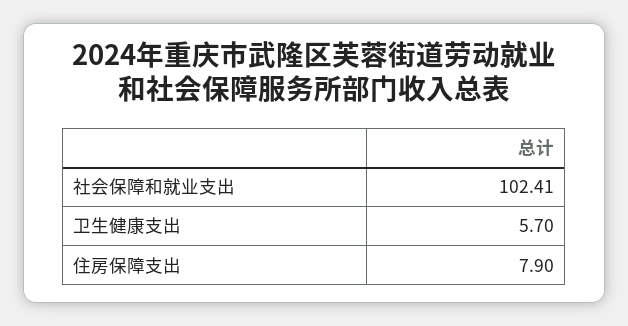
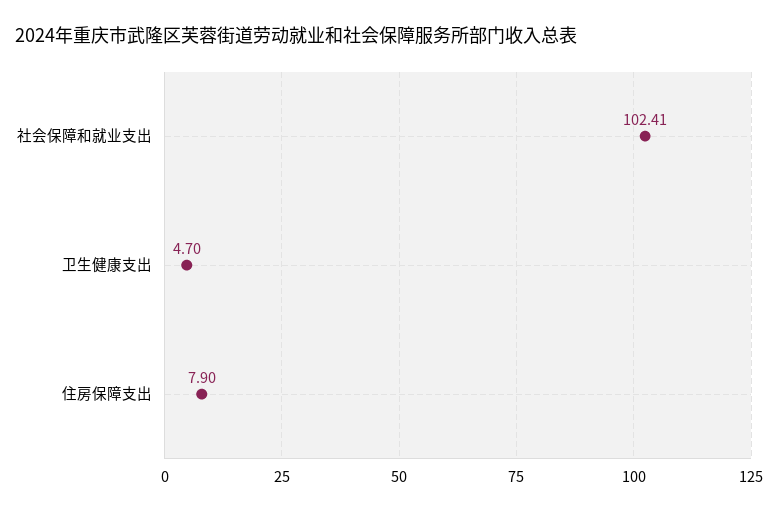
  {
    "社会保障和就业支出": 102.41,
-   "卫生健康支出": 5.7,
+   "卫生健康支出": 4.7,
    "住房保障支出": 7.9
  }

